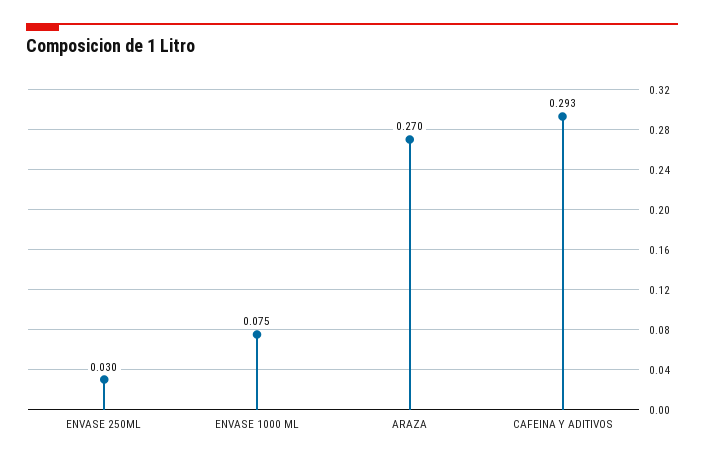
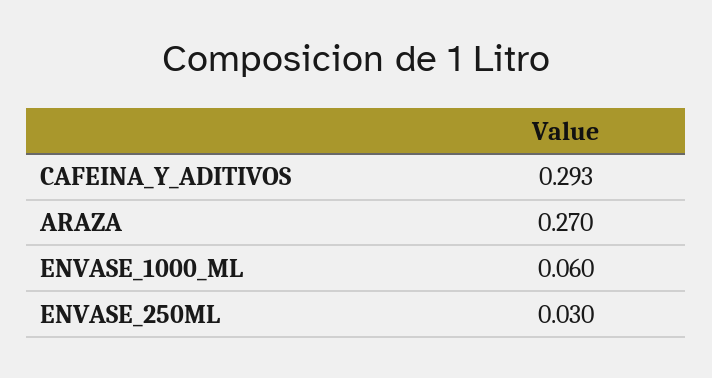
  {
    "ENVASE 250ML": 0.03,
-   "ENVASE 1000 ML": 0.075,
+   "ENVASE 1000 ML": 0.06,
    "ARAZA": 0.27,
    "CAFEINA Y ADITIVOS": 0.293
  }

